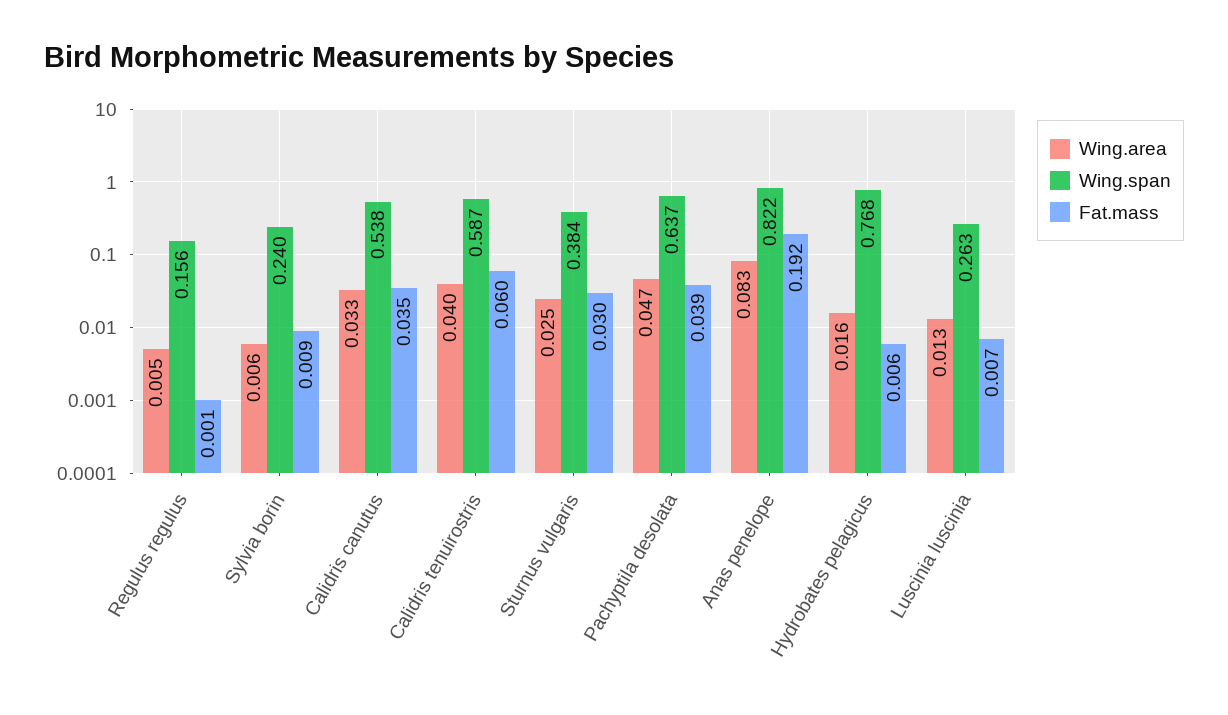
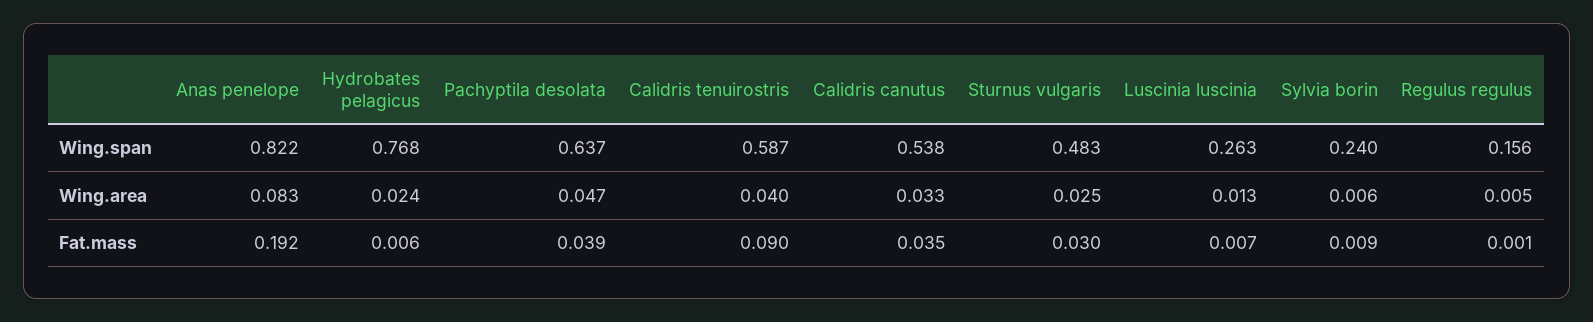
  {
    "Wing.area": {
      "Regulus regulus": 0.005,
      "Sylvia borin": 0.006,
      "Calidris canutus": 0.033,
      "Calidris tenuirostris": 0.04,
      "Sturnus vulgaris": 0.025,
      "Pachyptila desolata": 0.047,
      "Anas penelope": 0.083,
-     "Hydrobates pelagicus": 0.016,
+     "Hydrobates pelagicus": 0.024,
      "Luscinia luscinia": 0.013
    },
    "Wing.span": {
      "Regulus regulus": 0.156,
      "Sylvia borin": 0.24,
      "Calidris canutus": 0.538,
      "Calidris tenuirostris": 0.587,
-     "Sturnus vulgaris": 0.384,
+     "Sturnus vulgaris": 0.483,
      "Pachyptila desolata": 0.637,
      "Anas penelope": 0.822,
      "Hydrobates pelagicus": 0.768,
      "Luscinia luscinia": 0.263
    },
    "Fat.mass": {
      "Regulus regulus": 0.001,
      "Sylvia borin": 0.009,
      "Calidris canutus": 0.035,
-     "Calidris tenuirostris": 0.06,
+     "Calidris tenuirostris": 0.09,
      "Sturnus vulgaris": 0.03,
      "Pachyptila desolata": 0.039,
      "Anas penelope": 0.192,
      "Hydrobates pelagicus": 0.006,
      "Luscinia luscinia": 0.007
    }
  }

